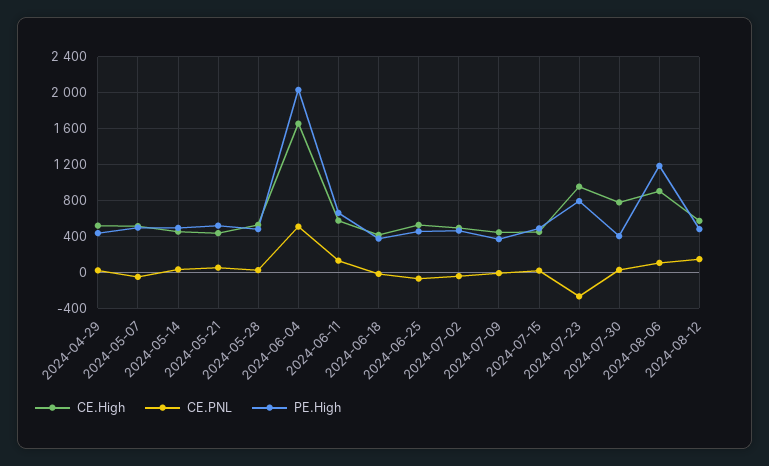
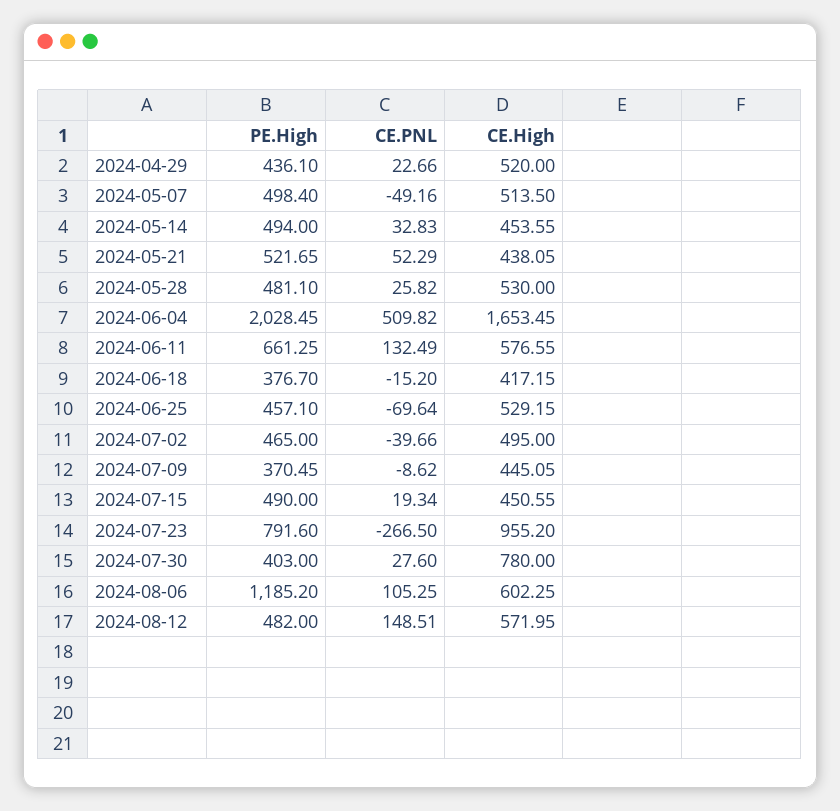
  {
    "CE.High": {
      "2024-04-29": 520,
      "2024-05-07": 513.5,
      "2024-05-14": 453.55,
      "2024-05-21": 438.05,
      "2024-05-28": 530,
      "2024-06-04": 1653.45,
      "2024-06-11": 576.55,
      "2024-06-18": 417.15,
      "2024-06-25": 529.15,
      "2024-07-02": 495,
      "2024-07-09": 445.05,
      "2024-07-15": 450.55,
      "2024-07-23": 955.2,
      "2024-07-30": 780,
-     "2024-08-06": 900,
+     "2024-08-06": 602.25,
      "2024-08-12": 571.95
    },
    "CE.PNL": {
      "2024-04-29": 22.66,
      "2024-05-07": -49.16,
      "2024-05-14": 32.83,
      "2024-05-21": 52.29,
      "2024-05-28": 25.82,
      "2024-06-04": 509.82,
      "2024-06-11": 132.49,
      "2024-06-18": -15.2,
      "2024-06-25": -69.64,
      "2024-07-02": -39.66,
      "2024-07-09": -8.62,
      "2024-07-15": 19.34,
      "2024-07-23": -266.5,
      "2024-07-30": 27.6,
      "2024-08-06": 105.25,
      "2024-08-12": 148.51
    },
    "PE.High": {
      "2024-04-29": 436.1,
      "2024-05-07": 498.4,
      "2024-05-14": 494,
      "2024-05-21": 521.65,
      "2024-05-28": 481.1,
      "2024-06-04": 2028.45,
      "2024-06-11": 661.25,
      "2024-06-18": 376.7,
      "2024-06-25": 457.1,
      "2024-07-02": 465,
      "2024-07-09": 370.45,
      "2024-07-15": 490,
      "2024-07-23": 791.6,
      "2024-07-30": 403,
      "2024-08-06": 1185.2,
      "2024-08-12": 482
    }
  }

